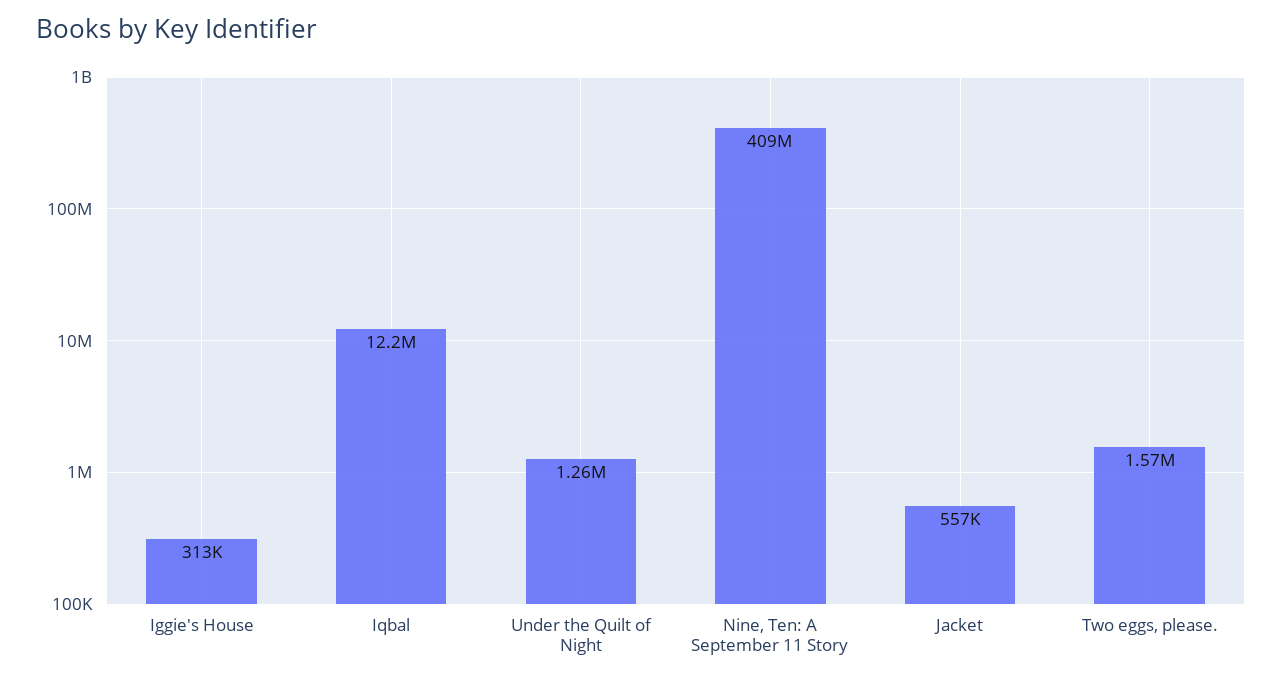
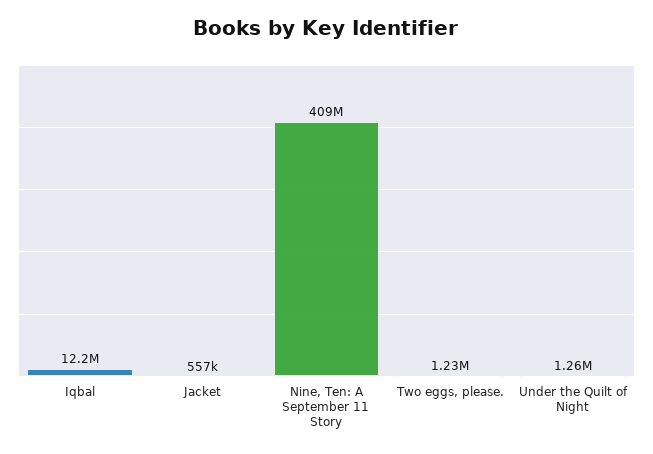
  {
-   "Iggie's House": 313000,
    "Iqbal": 12200000,
    "Under the Quilt of Night": 1260000,
    "Nine, Ten: A September 11 Story": 409000000,
    "Jacket": 557000,
-   "Two eggs, please.": 1570000
+   "Two eggs, please.": 1230000
  }

